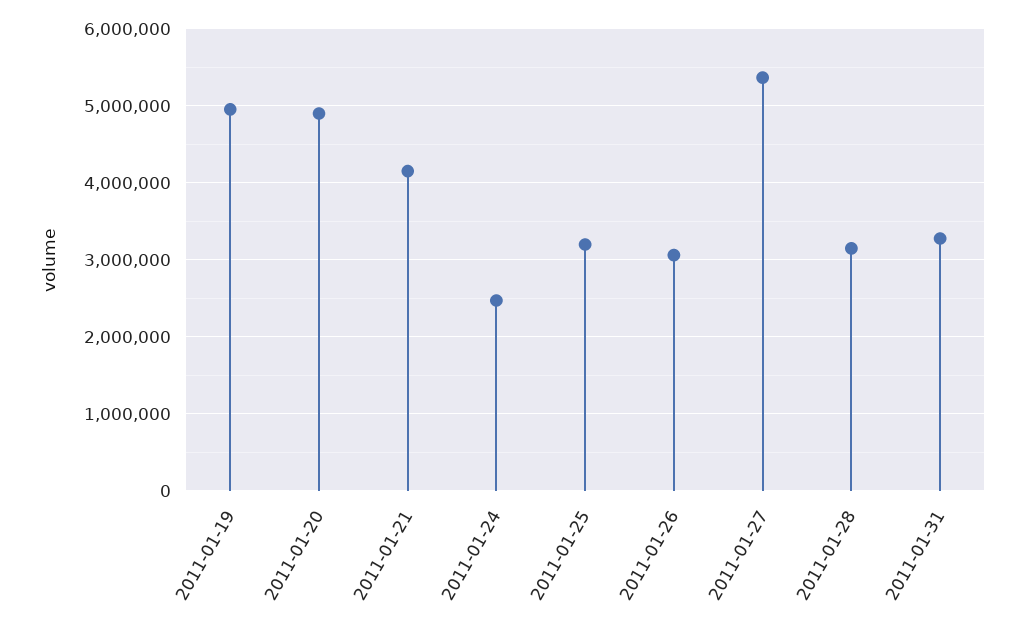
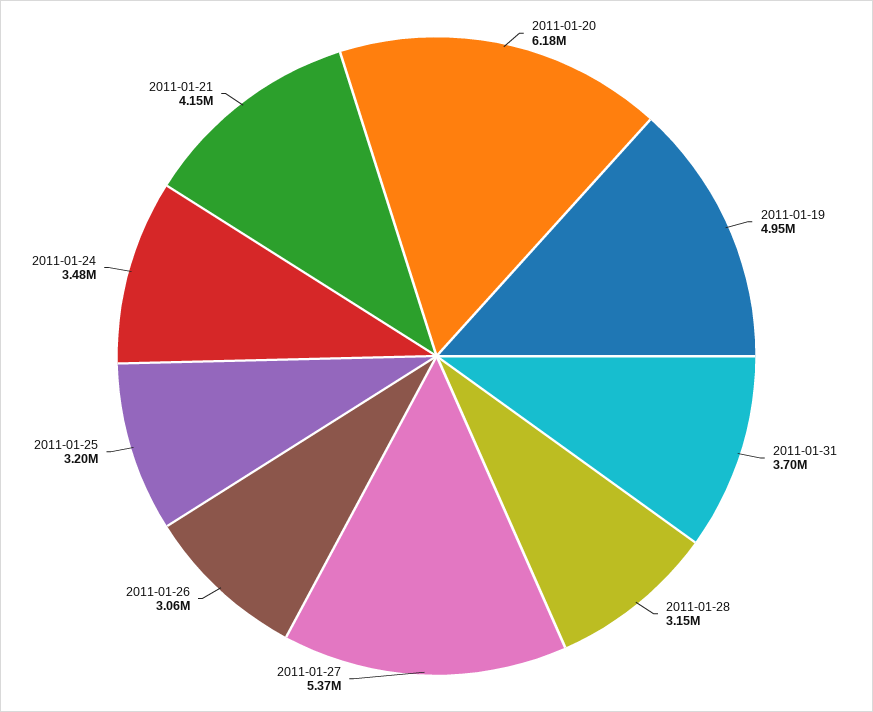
  {
    "2011-01-19": 4950000,
-   "2011-01-20": 4900000,
+   "2011-01-20": 6180000,
    "2011-01-21": 4150000,
-   "2011-01-24": 2500000,
+   "2011-01-24": 3480000,
    "2011-01-25": 3200000,
    "2011-01-26": 3060000,
    "2011-01-27": 5370000,
    "2011-01-28": 3150000,
-   "2011-01-31": 3300000
+   "2011-01-31": 3700000
  }

